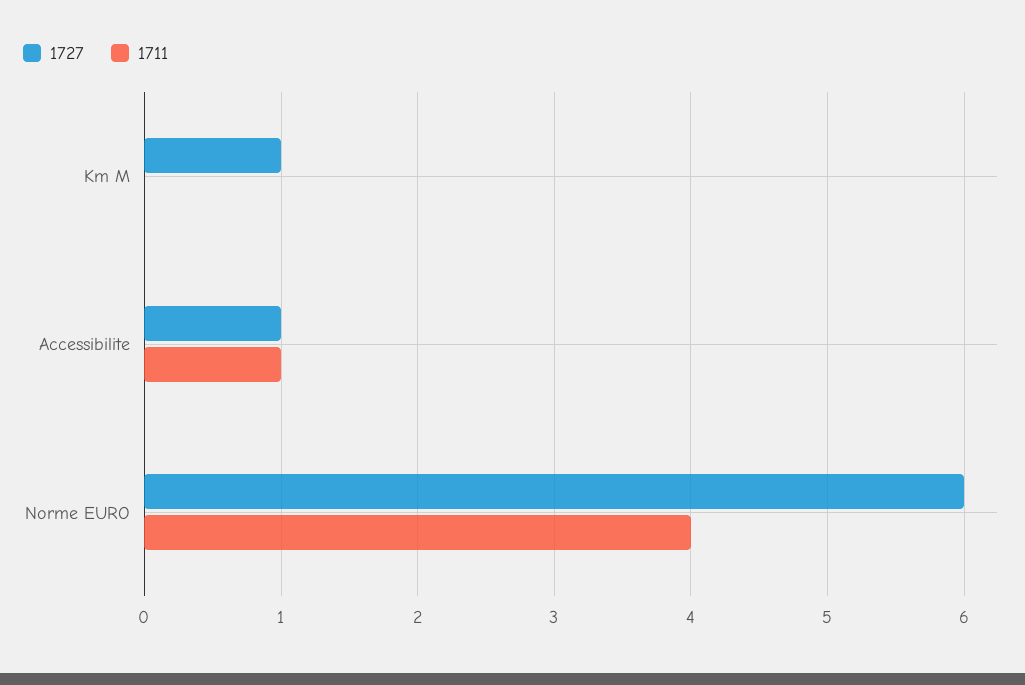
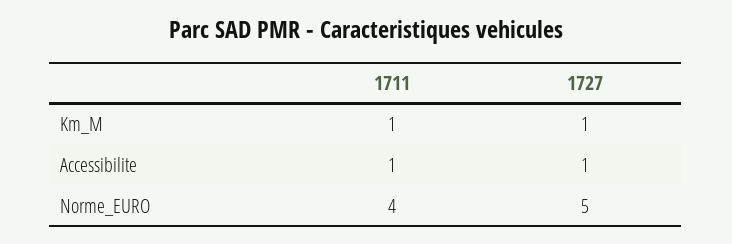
  {
    "1727": {
      "Km M": 1,
      "Accessibilite": 1,
-     "Norme EURO": 6
+     "Norme EURO": 5
    },
    "1711": {
-     "Km M": 0,
+     "Km M": 1,
      "Accessibilite": 1,
      "Norme EURO": 4
    }
  }

